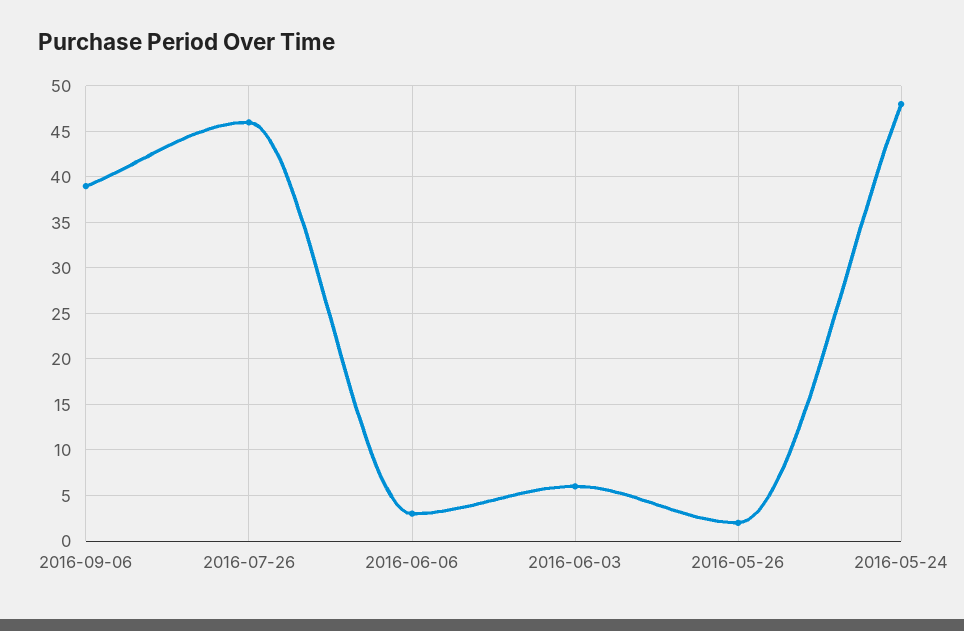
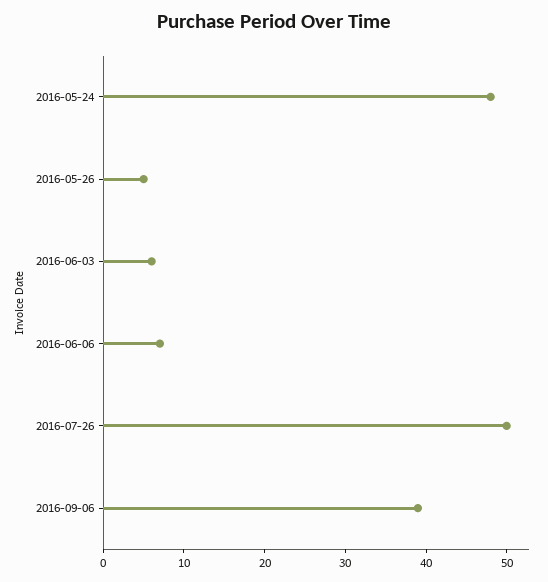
  {
    "2016-09-06": 39,
-   "2016-07-26": 46,
+   "2016-07-26": 50,
-   "2016-06-06": 3,
+   "2016-06-06": 7,
    "2016-06-03": 6,
-   "2016-05-26": 2,
+   "2016-05-26": 5,
    "2016-05-24": 48
  }

